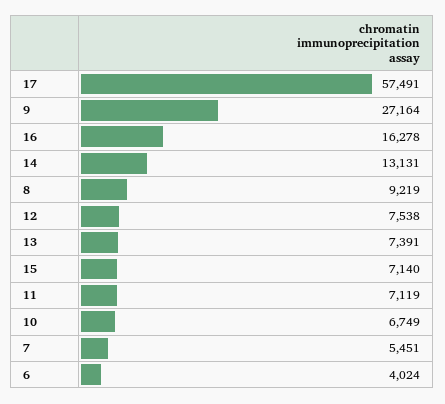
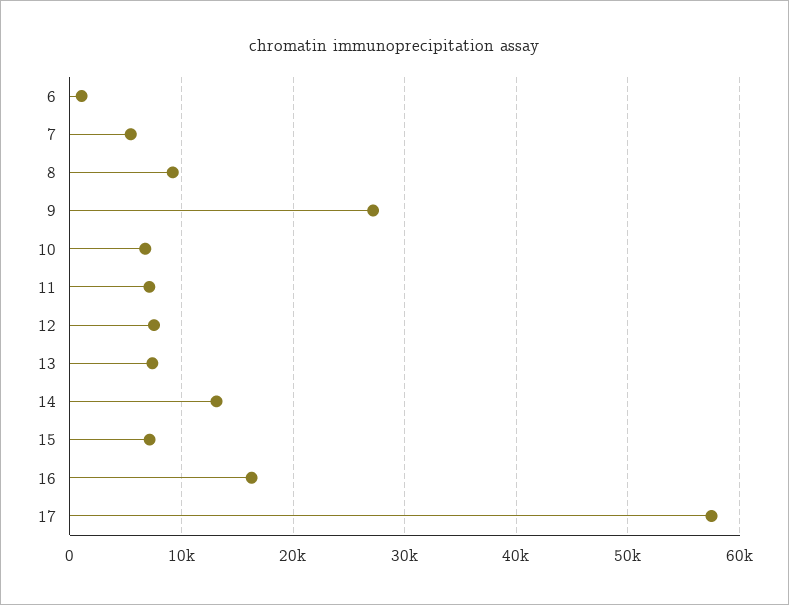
  {
    "17": 57491,
    "9": 27164,
    "16": 16278,
    "14": 13131,
    "8": 9219,
    "12": 7538,
    "13": 7391,
    "15": 7140,
    "11": 7119,
    "10": 6749,
    "7": 5451,
-   "6": 4024
+   "6": 1000
  }

